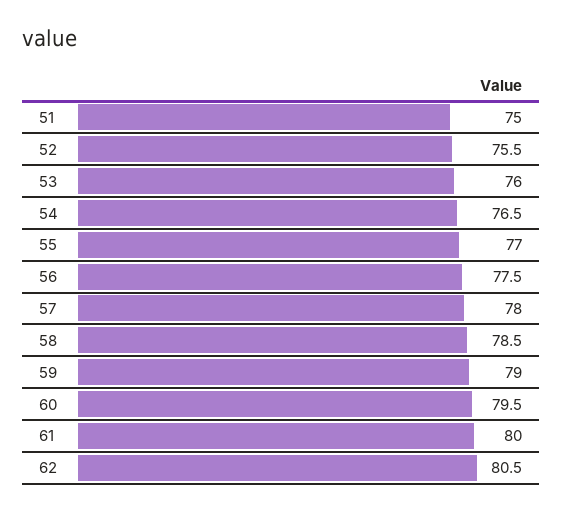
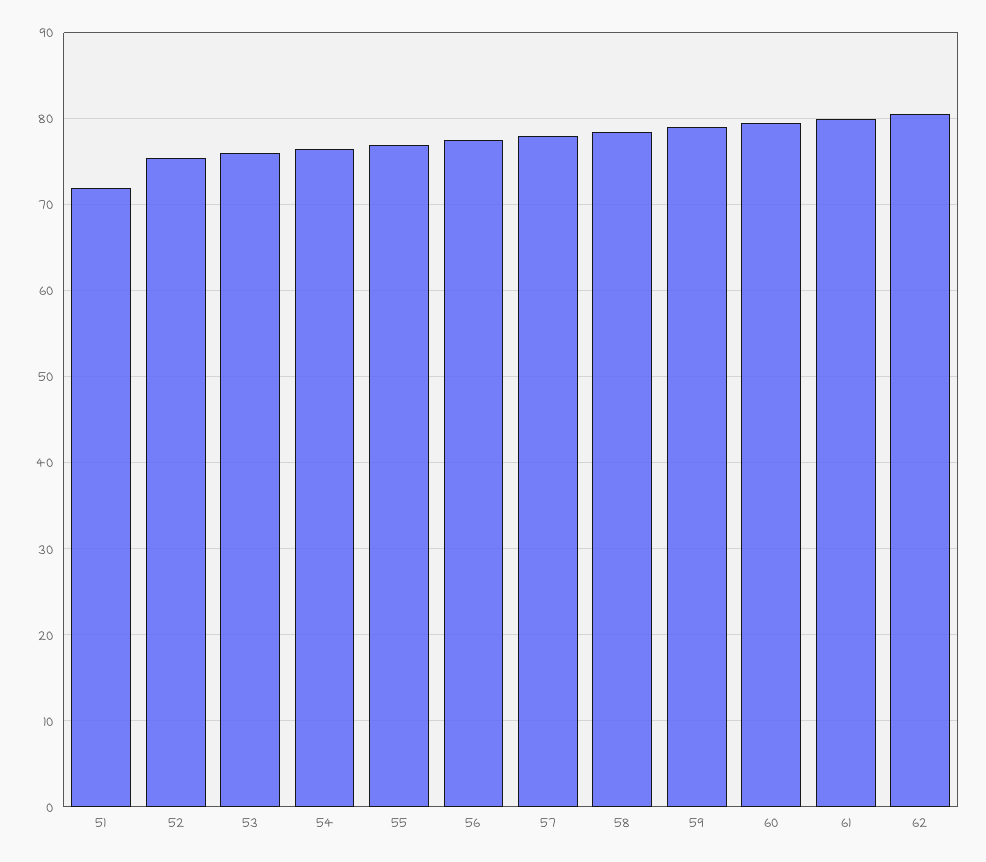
  {
-   "51": 75,
+   "51": 72,
    "52": 75.5,
    "53": 76,
    "54": 76.5,
    "55": 77,
    "56": 77.5,
    "57": 78,
    "58": 78.5,
    "59": 79,
    "60": 79.5,
    "61": 80,
    "62": 80.5
  }

